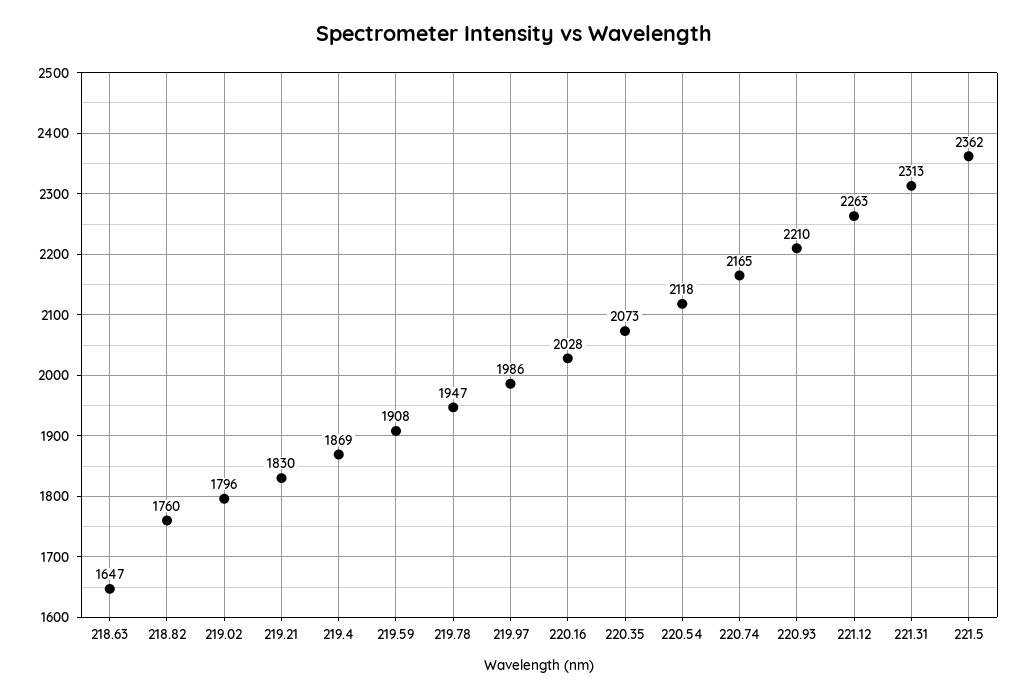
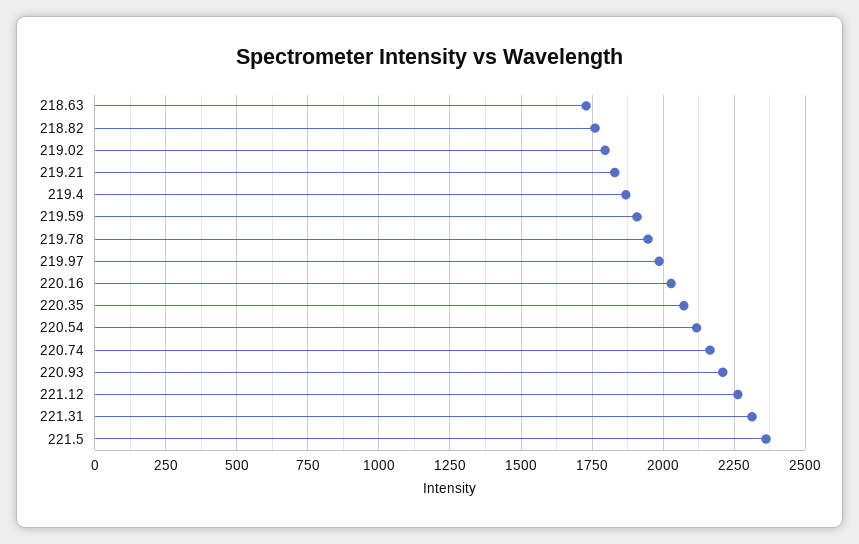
  {
-   "218.63": 1647,
+   "218.63": 1725,
    "218.82": 1760,
    "219.02": 1796,
    "219.21": 1830,
    "219.4": 1869,
    "219.59": 1908,
    "219.78": 1947,
    "219.97": 1986,
    "220.16": 2028,
    "220.35": 2073,
    "220.54": 2118,
    "220.74": 2165,
    "220.93": 2210,
    "221.12": 2263,
    "221.31": 2313,
    "221.5": 2362
  }

